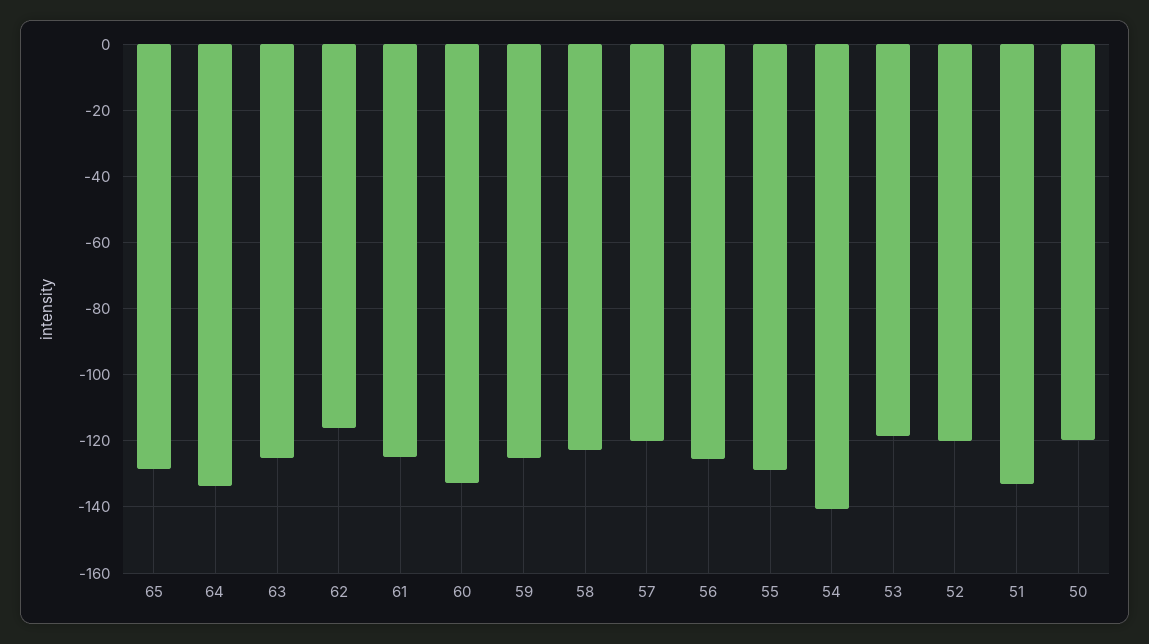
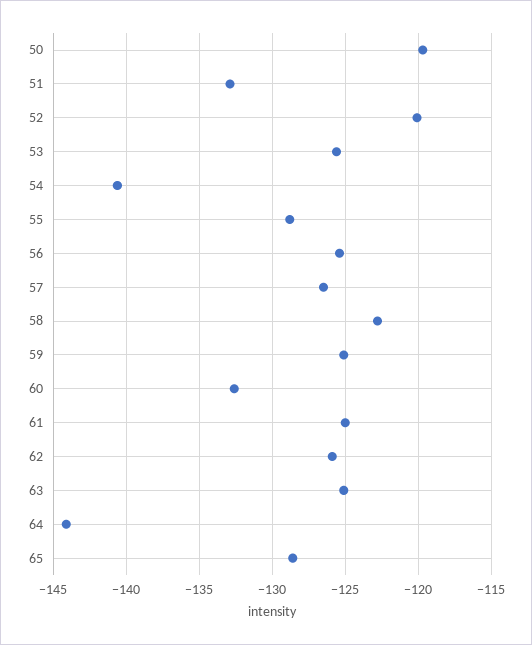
  {
    "65": -128.5,
-   "64": -134,
+   "64": -144,
    "63": -125,
-   "62": -116,
+   "62": -126,
    "61": -125,
    "60": -132.5,
    "59": -125,
    "58": -123,
-   "57": -120,
+   "57": -126.5,
    "56": -125.5,
    "55": -129,
    "54": -140.5,
-   "53": -118,
+   "53": -125.5,
    "52": -120,
    "51": -133,
    "50": -119.5
  }

